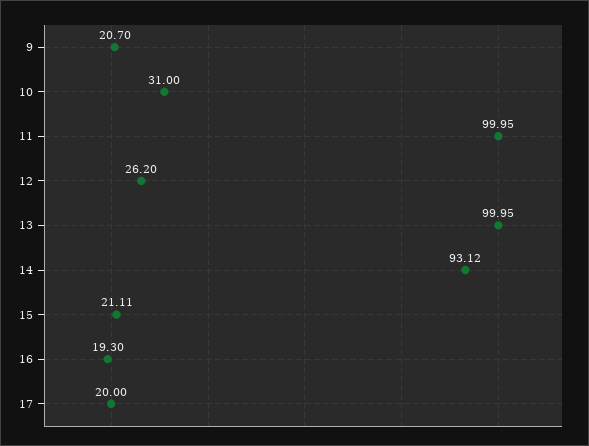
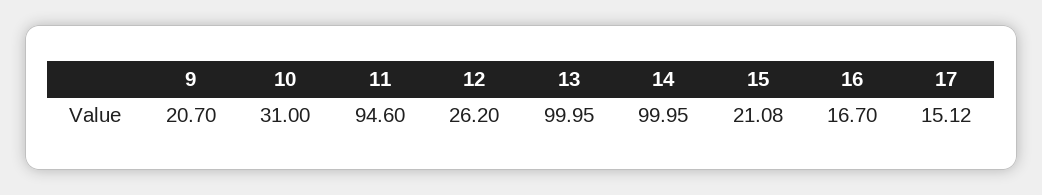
  {
    "9": 20.7,
    "10": 31,
-   "11": 99.95,
+   "11": 94.6,
    "12": 26.2,
    "13": 99.95,
-   "14": 93.12,
+   "14": 99.95,
-   "15": 21.11,
+   "15": 21.08,
-   "16": 19.3,
+   "16": 16.7,
-   "17": 20
+   "17": 15.12
  }

